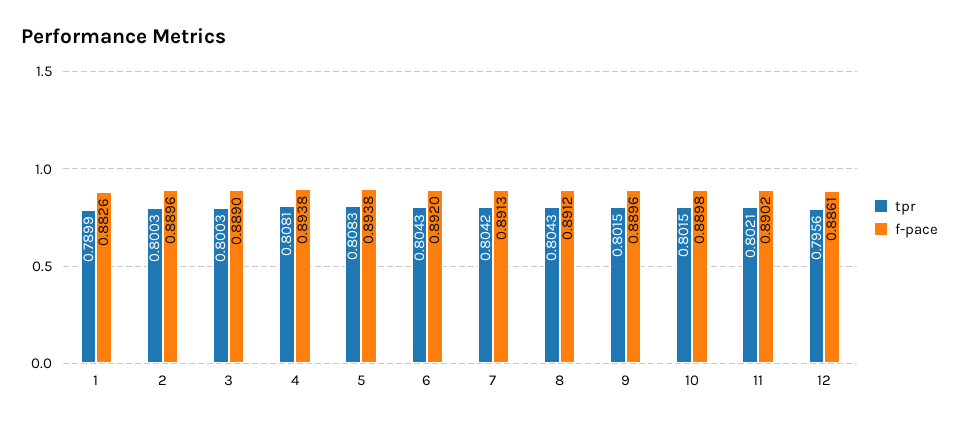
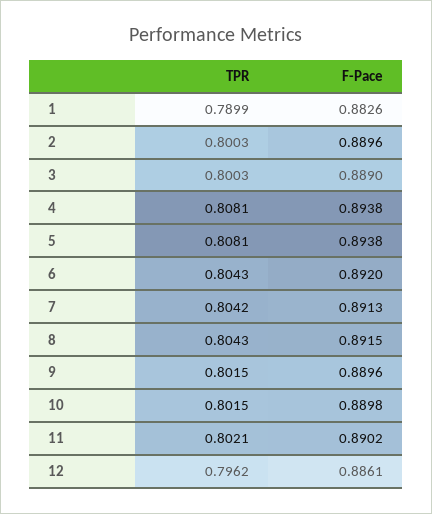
  {
    "tpr": {
      "1": 0.7899,
      "2": 0.8003,
      "3": 0.8003,
      "4": 0.8081,
-     "5": 0.8083,
+     "5": 0.8081,
      "6": 0.8043,
      "7": 0.8042,
      "8": 0.8043,
      "9": 0.8015,
      "10": 0.8015,
      "11": 0.8021,
-     "12": 0.7956
+     "12": 0.7962
    },
    "f-pace": {
      "1": 0.8826,
      "2": 0.8896,
      "3": 0.889,
      "4": 0.8938,
      "5": 0.8938,
      "6": 0.892,
      "7": 0.8913,
-     "8": 0.8912,
+     "8": 0.8915,
      "9": 0.8896,
      "10": 0.8898,
      "11": 0.8902,
      "12": 0.8861
    }
  }

